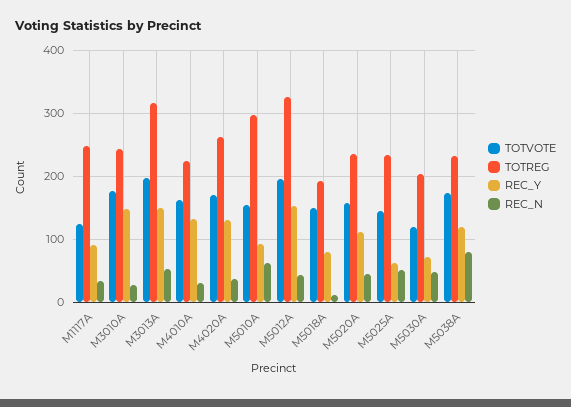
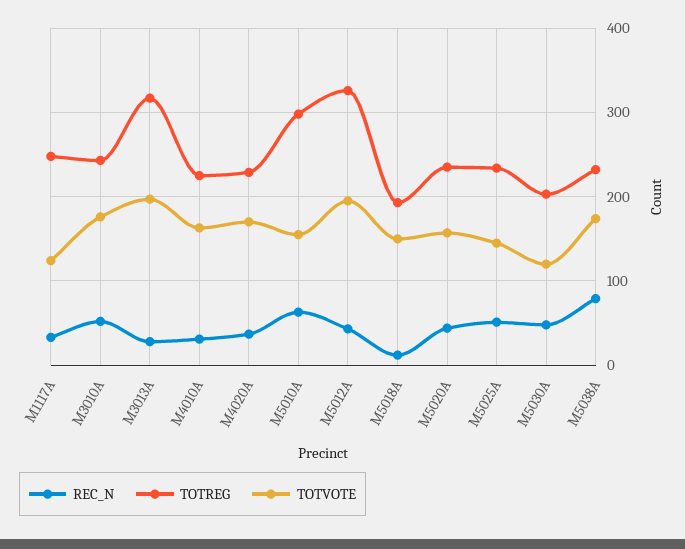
  {
    "TOTVOTE": {
      "M1117A": 120,
      "M3010A": 180,
      "M3013A": 200,
      "M4010A": 160,
      "M4020A": 170,
      "M5010A": 160,
      "M5012A": 200,
      "M5018A": 150,
      "M5020A": 160,
      "M5025A": 150,
      "M5030A": 120,
      "M5038A": 170
    },
    "TOTREG": {
      "M1117A": 250,
      "M3010A": 240,
      "M3013A": 320,
      "M4010A": 230,
-     "M4020A": 260,
+     "M4020A": 230,
      "M5010A": 300,
      "M5012A": 330,
      "M5018A": 190,
      "M5020A": 240,
      "M5025A": 230,
      "M5030A": 200,
      "M5038A": 230
    },
-   "REC_Y": {
-     "M1117A": 90,
-     "M3010A": 150,
-     "M3013A": 150,
-     "M4010A": 130,
-     "M4020A": 130,
-     "M5010A": 90,
-     "M5012A": 150,
-     "M5018A": 80,
-     "M5020A": 110,
-     "M5025A": 60,
-     "M5030A": 70,
-     "M5038A": 120
-   },
    "REC_N": {
      "M1117A": 30,
-     "M3010A": 30,
+     "M3010A": 50,
-     "M3013A": 50,
+     "M3013A": 30,
      "M4010A": 30,
      "M4020A": 40,
      "M5010A": 60,
      "M5012A": 40,
      "M5018A": 10,
      "M5020A": 40,
      "M5025A": 50,
      "M5030A": 50,
      "M5038A": 80
    }
  }

